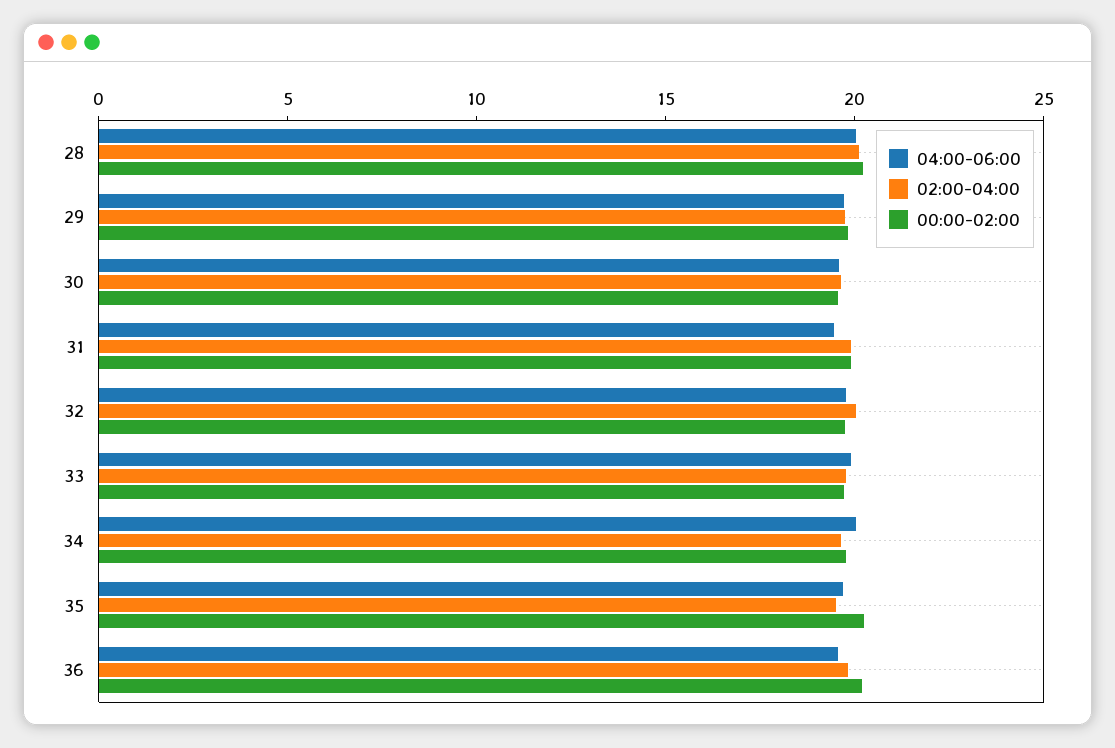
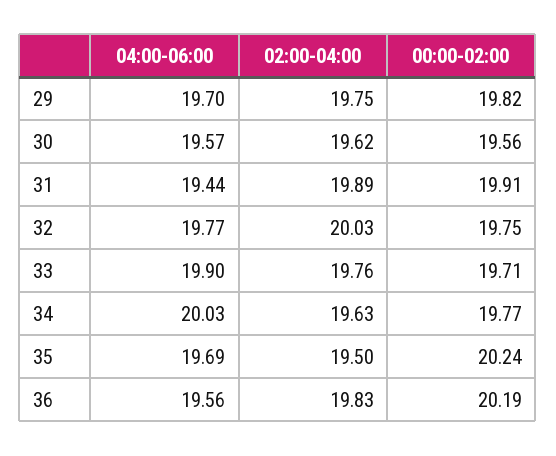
  {
    "04:00-06:00": {
-     "28": 20,
      "29": 19.7,
      "30": 19.57,
      "31": 19.44,
      "32": 19.77,
      "33": 19.9,
      "34": 20.03,
      "35": 19.69,
      "36": 19.56
    },
    "02:00-04:00": {
-     "28": 20,
      "29": 19.75,
      "30": 19.62,
      "31": 19.89,
      "32": 20.03,
      "33": 19.76,
      "34": 19.63,
      "35": 19.5,
      "36": 19.83
    },
    "00:00-02:00": {
-     "28": 20,
      "29": 19.82,
      "30": 19.56,
      "31": 19.91,
      "32": 19.75,
      "33": 19.71,
      "34": 19.77,
      "35": 20.24,
      "36": 20.19
    }
  }

